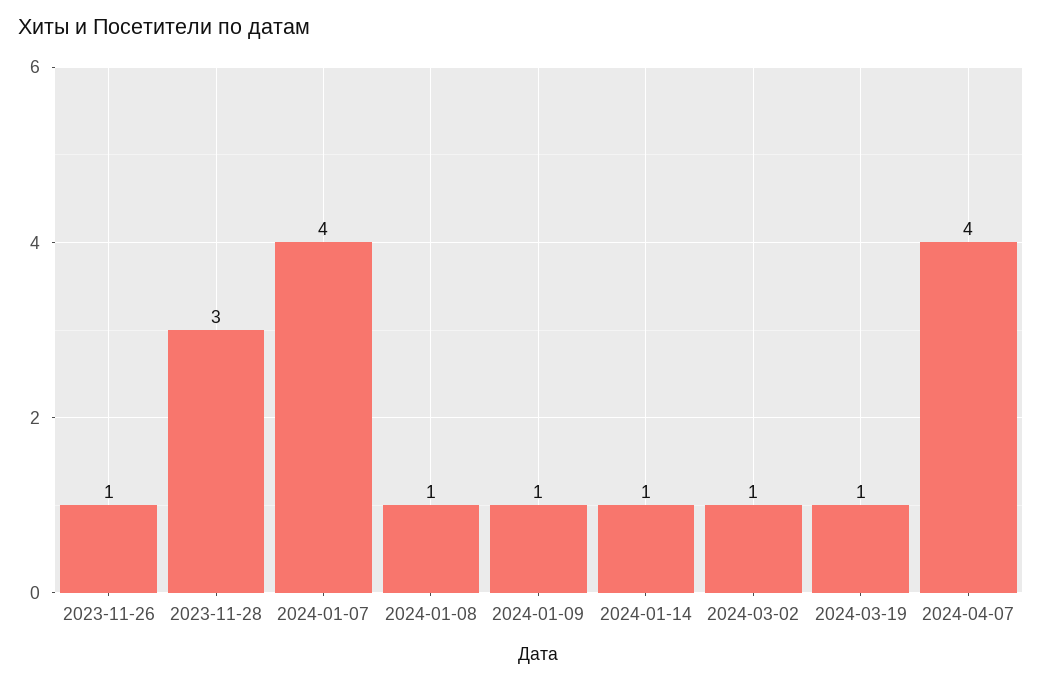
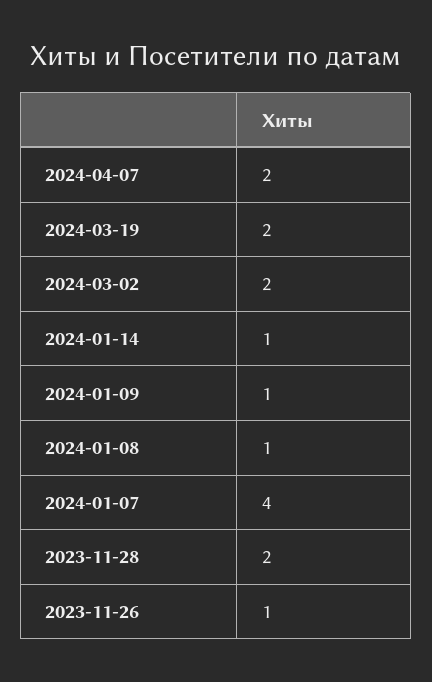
  {
    "2023-11-26": 1,
-   "2023-11-28": 3,
+   "2023-11-28": 2,
    "2024-01-07": 4,
    "2024-01-08": 1,
    "2024-01-09": 1,
    "2024-01-14": 1,
-   "2024-03-02": 1,
+   "2024-03-02": 2,
-   "2024-03-19": 1,
+   "2024-03-19": 2,
-   "2024-04-07": 4
+   "2024-04-07": 2
  }

